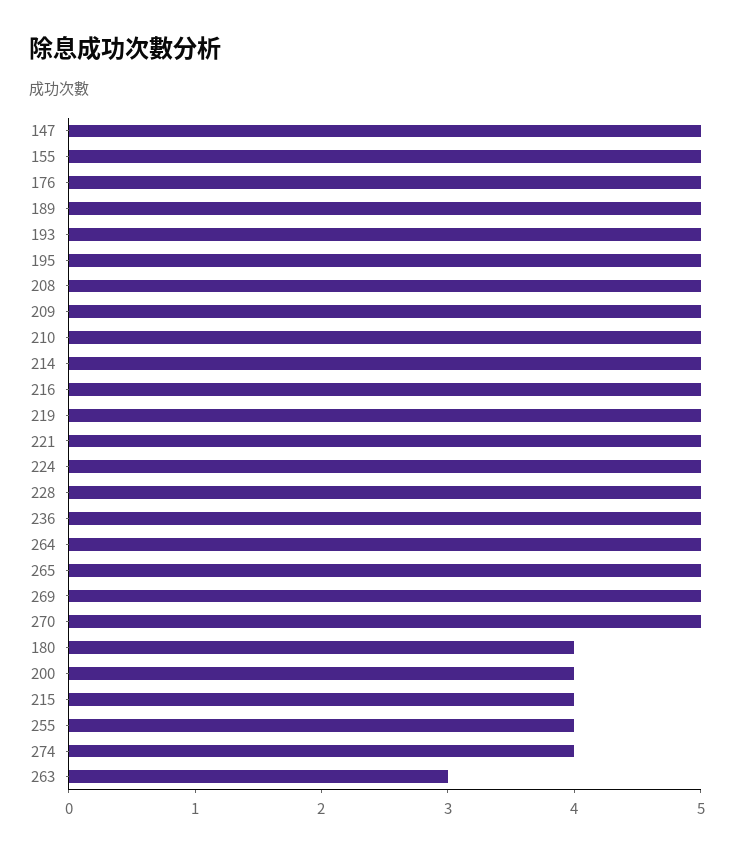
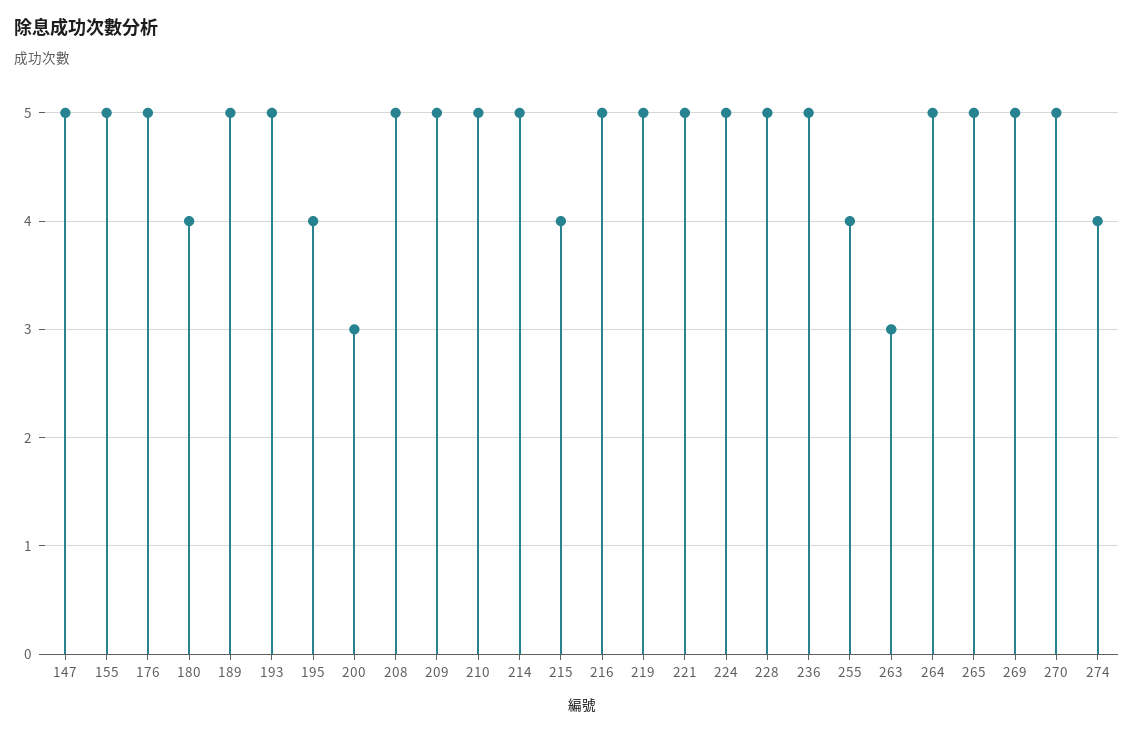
  {
    "147": 5,
    "155": 5,
    "176": 5,
    "189": 5,
    "193": 5,
-   "195": 5,
+   "195": 4,
    "208": 5,
    "209": 5,
    "210": 5,
    "214": 5,
    "216": 5,
    "219": 5,
    "221": 5,
    "224": 5,
    "228": 5,
    "236": 5,
    "264": 5,
    "265": 5,
    "269": 5,
    "270": 5,
    "180": 4,
-   "200": 4,
+   "200": 3,
    "215": 4,
    "255": 4,
    "274": 4,
    "263": 3
  }

